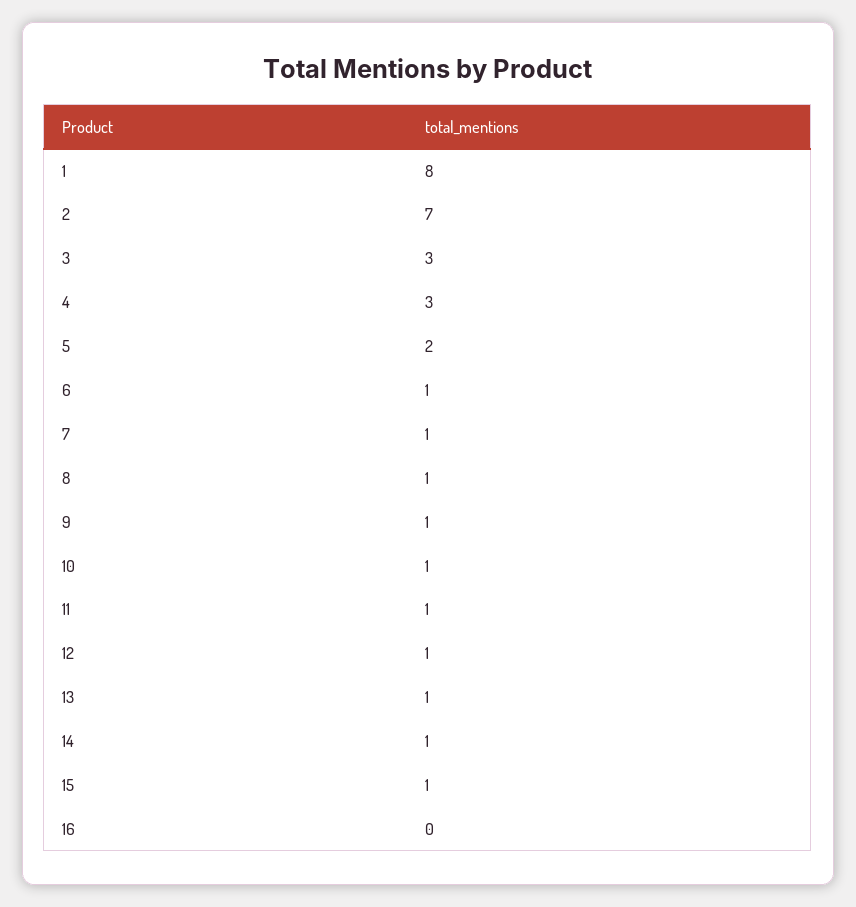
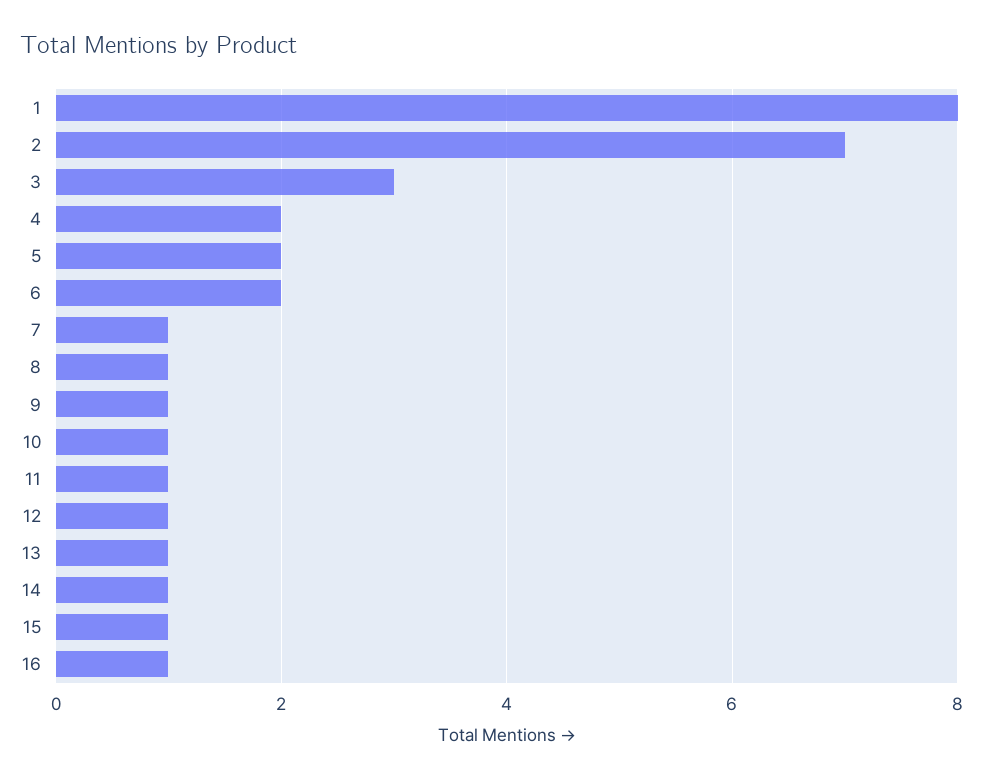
  {
    "1": 8,
    "2": 7,
    "3": 3,
-   "4": 3,
+   "4": 2,
    "5": 2,
-   "6": 1,
+   "6": 2,
    "7": 1,
    "8": 1,
    "9": 1,
    "10": 1,
    "11": 1,
    "12": 1,
    "13": 1,
    "14": 1,
    "15": 1,
-   "16": 0
+   "16": 1
  }

